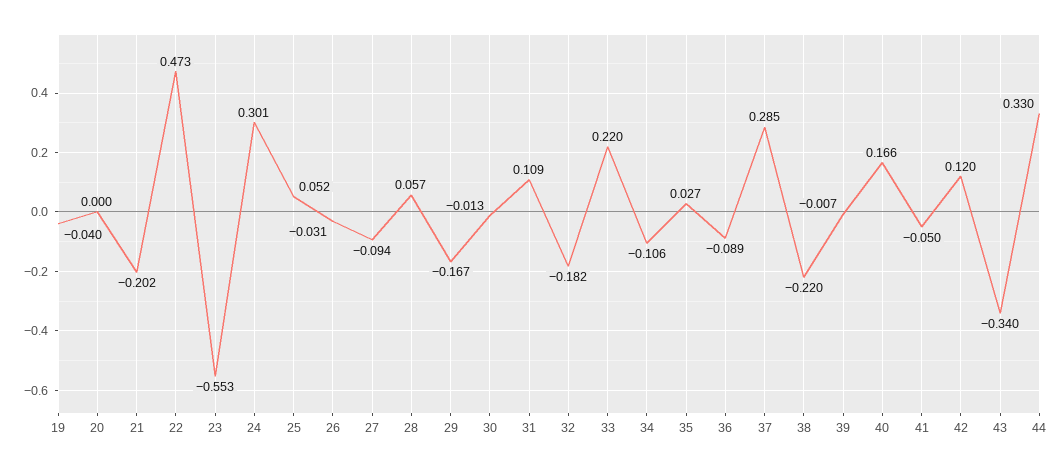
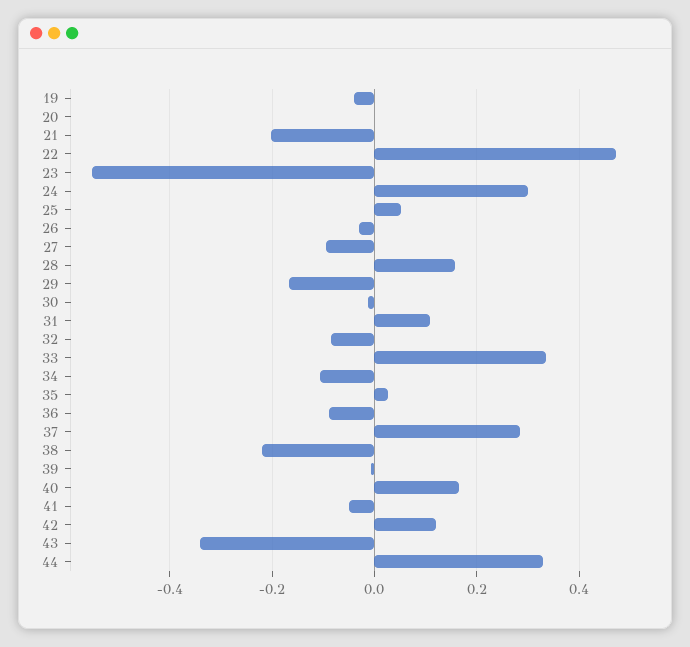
  {
    "19": -0.04,
    "20": 0,
    "21": -0.202,
    "22": 0.473,
    "23": -0.553,
    "24": 0.301,
    "25": 0.052,
    "26": -0.031,
    "27": -0.094,
-   "28": 0.057,
+   "28": 0.16,
    "29": -0.167,
    "30": -0.013,
    "31": 0.109,
-   "32": -0.182,
+   "32": -0.08,
-   "33": 0.22,
+   "33": 0.34,
    "34": -0.106,
    "35": 0.027,
    "36": -0.089,
    "37": 0.285,
    "38": -0.22,
    "39": -0.007,
    "40": 0.166,
    "41": -0.05,
    "42": 0.12,
    "43": -0.34,
    "44": 0.33
  }

